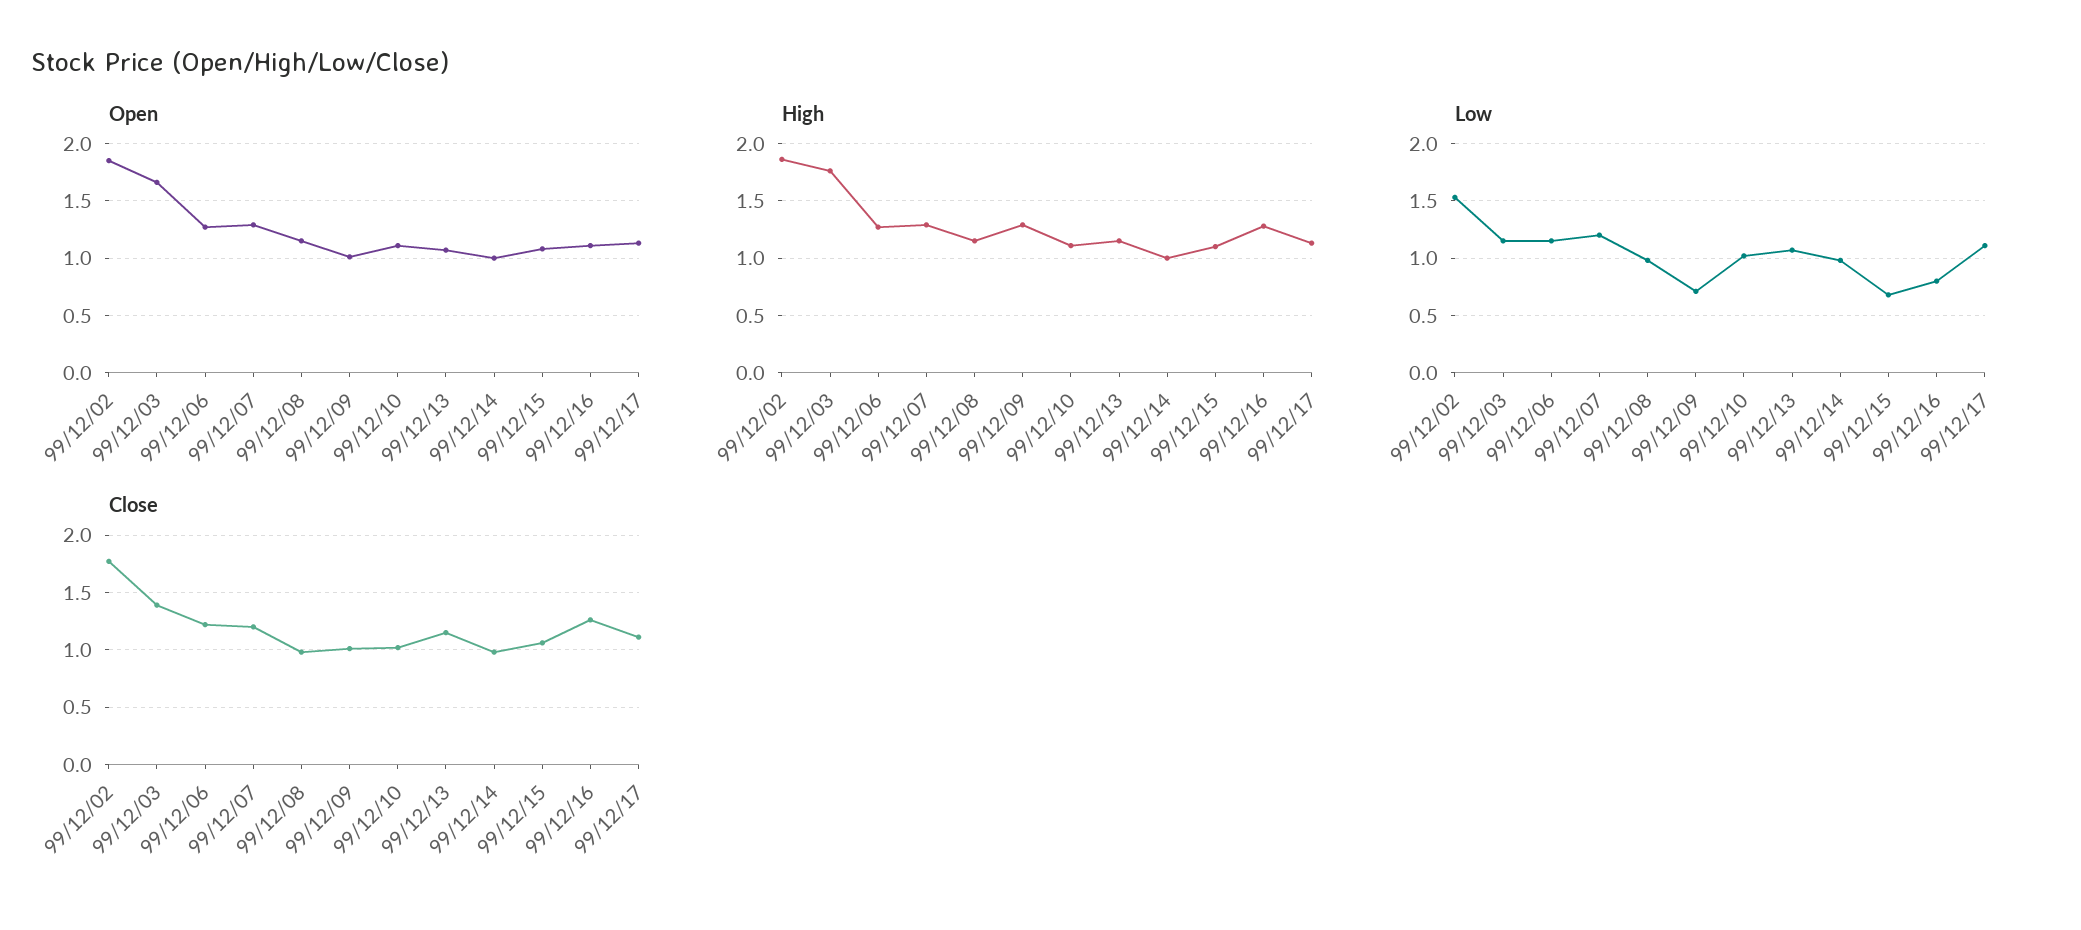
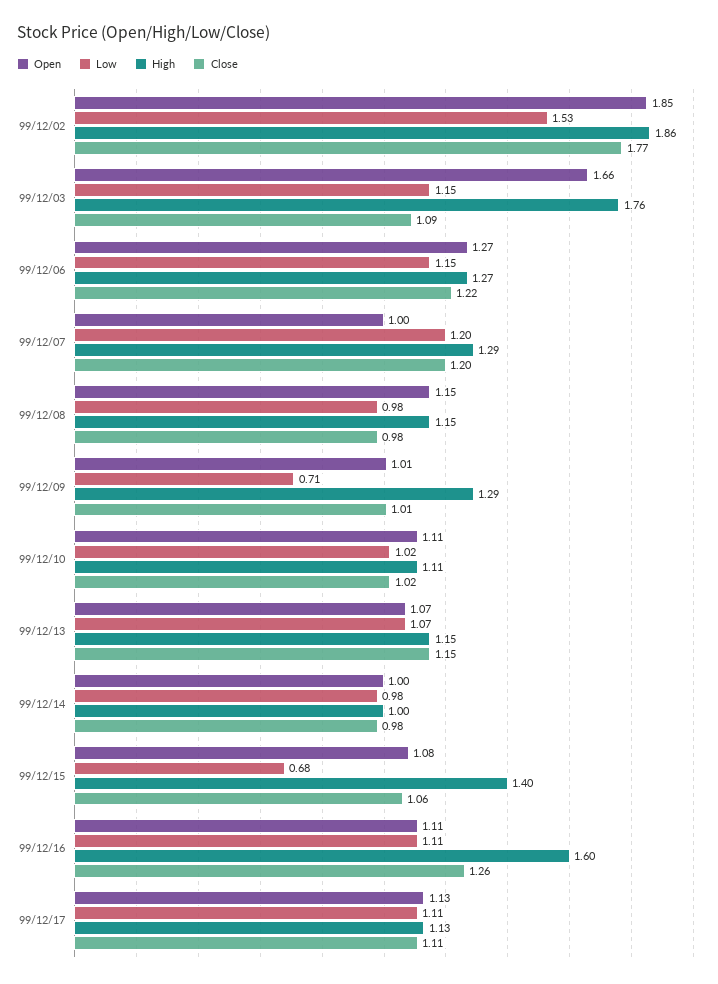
  {
    "Open": {
      "99/12/02": 1.85,
      "99/12/03": 1.66,
      "99/12/06": 1.27,
-     "99/12/07": 1.3,
+     "99/12/07": 1,
      "99/12/08": 1.15,
      "99/12/09": 1.01,
      "99/12/10": 1.11,
      "99/12/13": 1.07,
      "99/12/14": 1,
      "99/12/15": 1.08,
      "99/12/16": 1.11,
      "99/12/17": 1.13
    },
    "High": {
      "99/12/02": 1.86,
      "99/12/03": 1.76,
      "99/12/06": 1.27,
      "99/12/07": 1.29,
      "99/12/08": 1.15,
      "99/12/09": 1.29,
      "99/12/10": 1.11,
      "99/12/13": 1.15,
      "99/12/14": 1,
-     "99/12/15": 1.1,
+     "99/12/15": 1.4,
-     "99/12/16": 1.3,
+     "99/12/16": 1.6,
      "99/12/17": 1.13
    },
    "Low": {
      "99/12/02": 1.53,
      "99/12/03": 1.15,
      "99/12/06": 1.15,
      "99/12/07": 1.2,
      "99/12/08": 0.98,
      "99/12/09": 0.71,
      "99/12/10": 1.02,
      "99/12/13": 1.07,
      "99/12/14": 0.98,
      "99/12/15": 0.68,
-     "99/12/16": 0.8,
+     "99/12/16": 1.11,
      "99/12/17": 1.11
    },
    "Close": {
      "99/12/02": 1.77,
-     "99/12/03": 1.4,
+     "99/12/03": 1.09,
      "99/12/06": 1.22,
      "99/12/07": 1.2,
      "99/12/08": 0.98,
      "99/12/09": 1.01,
      "99/12/10": 1.02,
      "99/12/13": 1.15,
      "99/12/14": 0.98,
      "99/12/15": 1.06,
      "99/12/16": 1.26,
      "99/12/17": 1.11
    }
  }

